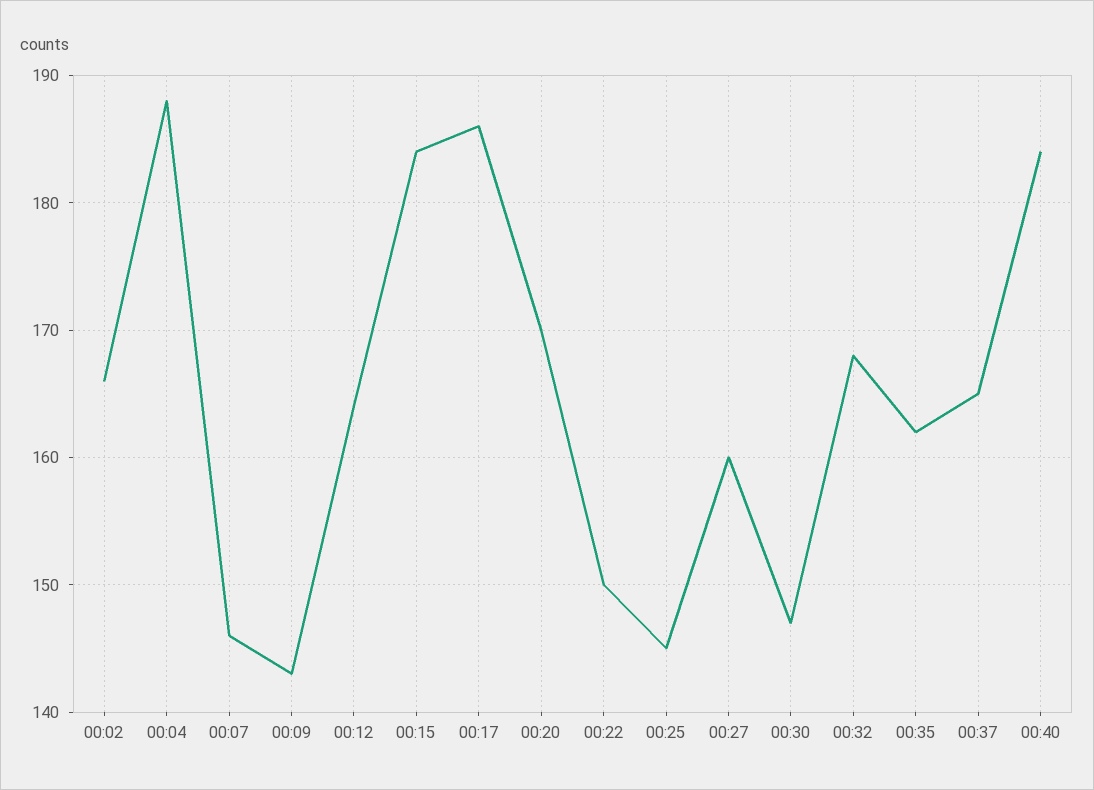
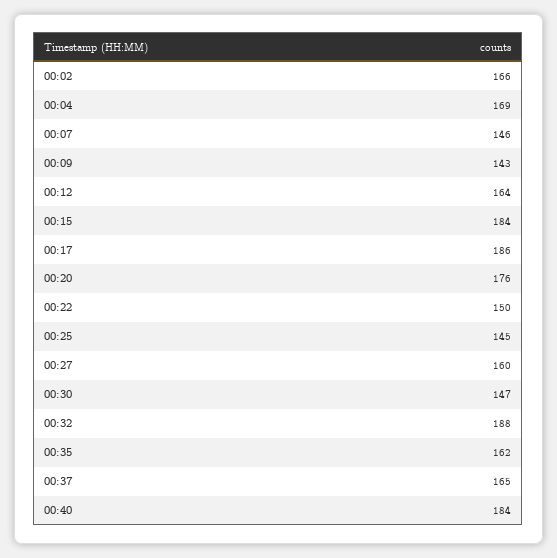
  {
    "00:02": 166,
-   "00:04": 188,
+   "00:04": 169,
    "00:07": 146,
    "00:09": 143,
    "00:12": 164,
    "00:15": 184,
    "00:17": 186,
-   "00:20": 170,
+   "00:20": 176,
    "00:22": 150,
    "00:25": 145,
    "00:27": 160,
    "00:30": 147,
-   "00:32": 168,
+   "00:32": 188,
    "00:35": 162,
    "00:37": 165,
    "00:40": 184
  }

